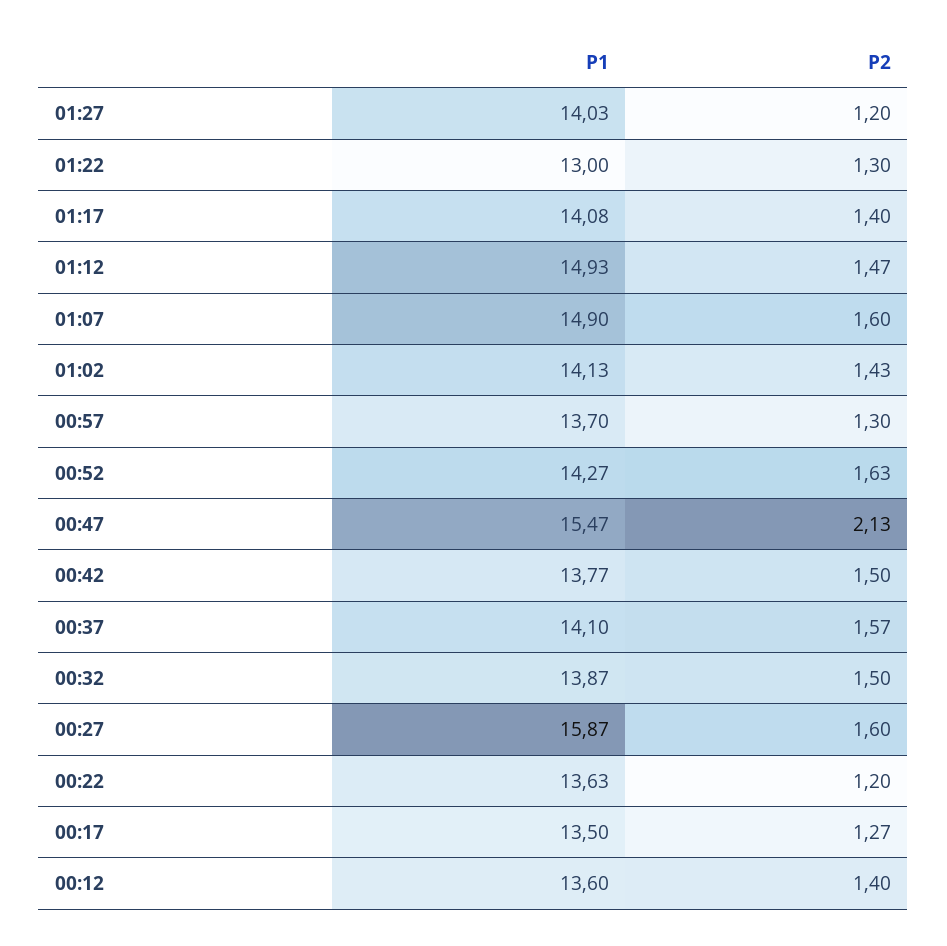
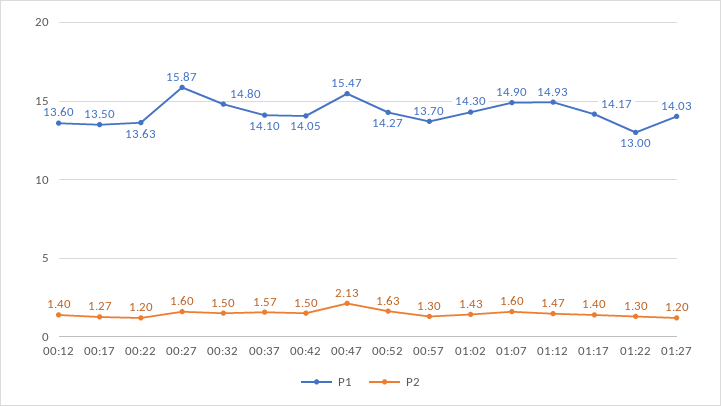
  {
    "P1": {
      "01:27": 14.03,
      "01:22": 13,
-     "01:17": 14.08,
+     "01:17": 14.17,
      "01:12": 14.93,
      "01:07": 14.9,
-     "01:02": 14.13,
+     "01:02": 14.3,
      "00:57": 13.7,
      "00:52": 14.27,
      "00:47": 15.47,
-     "00:42": 13.77,
+     "00:42": 14.05,
      "00:37": 14.1,
-     "00:32": 13.87,
+     "00:32": 14.8,
      "00:27": 15.87,
      "00:22": 13.63,
      "00:17": 13.5,
      "00:12": 13.6
    },
    "P2": {
      "01:27": 1.2,
      "01:22": 1.3,
      "01:17": 1.4,
      "01:12": 1.47,
      "01:07": 1.6,
      "01:02": 1.43,
      "00:57": 1.3,
      "00:52": 1.63,
      "00:47": 2.13,
      "00:42": 1.5,
      "00:37": 1.57,
      "00:32": 1.5,
      "00:27": 1.6,
      "00:22": 1.2,
      "00:17": 1.27,
      "00:12": 1.4
    }
  }

